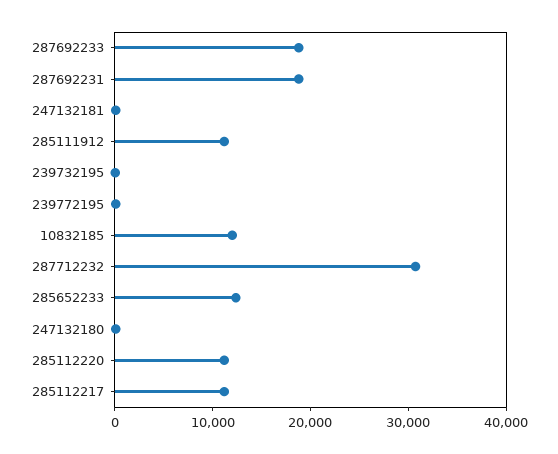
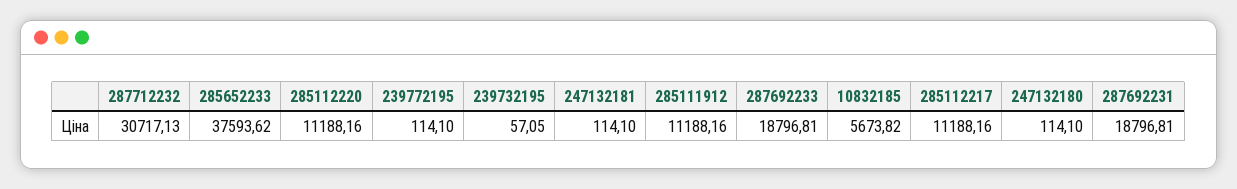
  {
    "287692233": 18796.81,
    "287692231": 18796.81,
    "247132181": 114.1,
    "285111912": 11188.16,
    "239732195": 57.05,
    "239772195": 114.1,
-   "10832185": 12000,
+   "10832185": 5673.82,
    "287712232": 30717.13,
-   "285652233": 12000,
+   "285652233": 37593.62,
    "247132180": 114.1,
    "285112220": 11188.16,
    "285112217": 11188.16
  }

